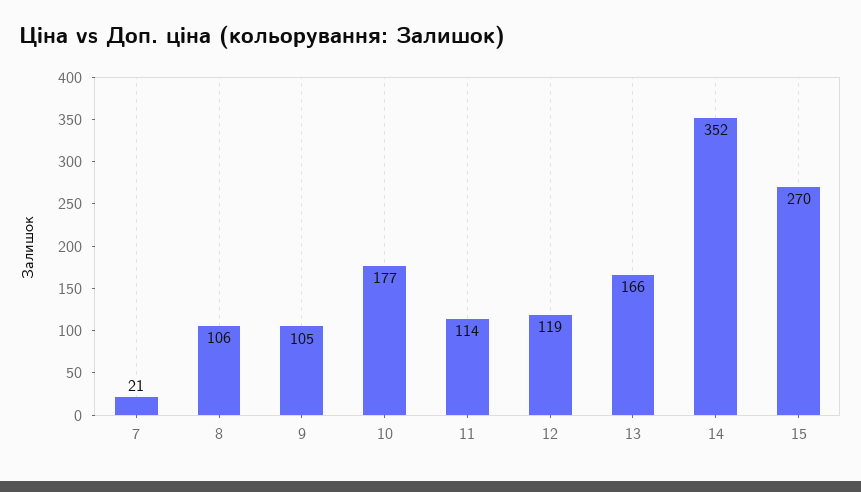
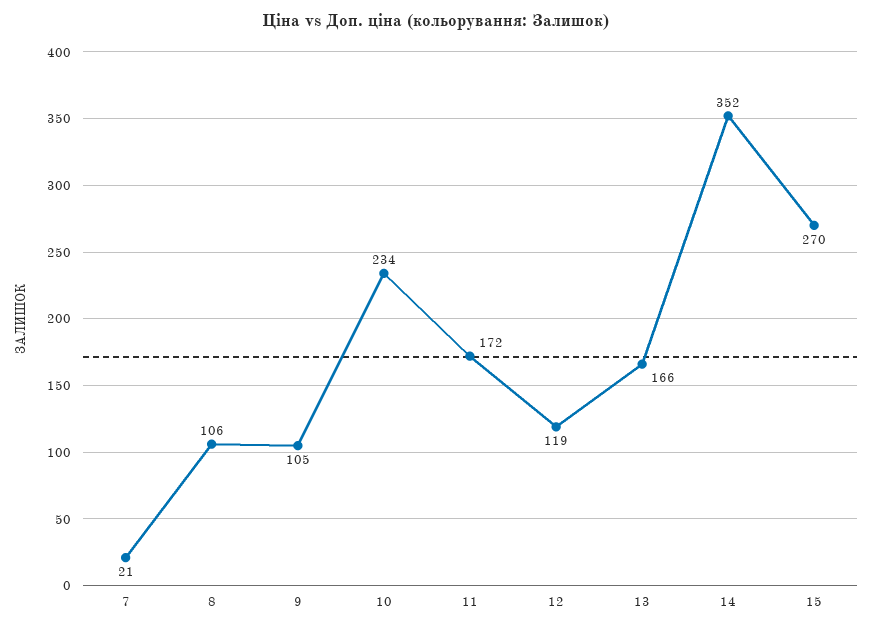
  {
    "7": 21,
    "8": 106,
    "9": 105,
-   "10": 177,
+   "10": 234,
-   "11": 114,
+   "11": 172,
    "12": 119,
    "13": 166,
    "14": 352,
    "15": 270
  }

